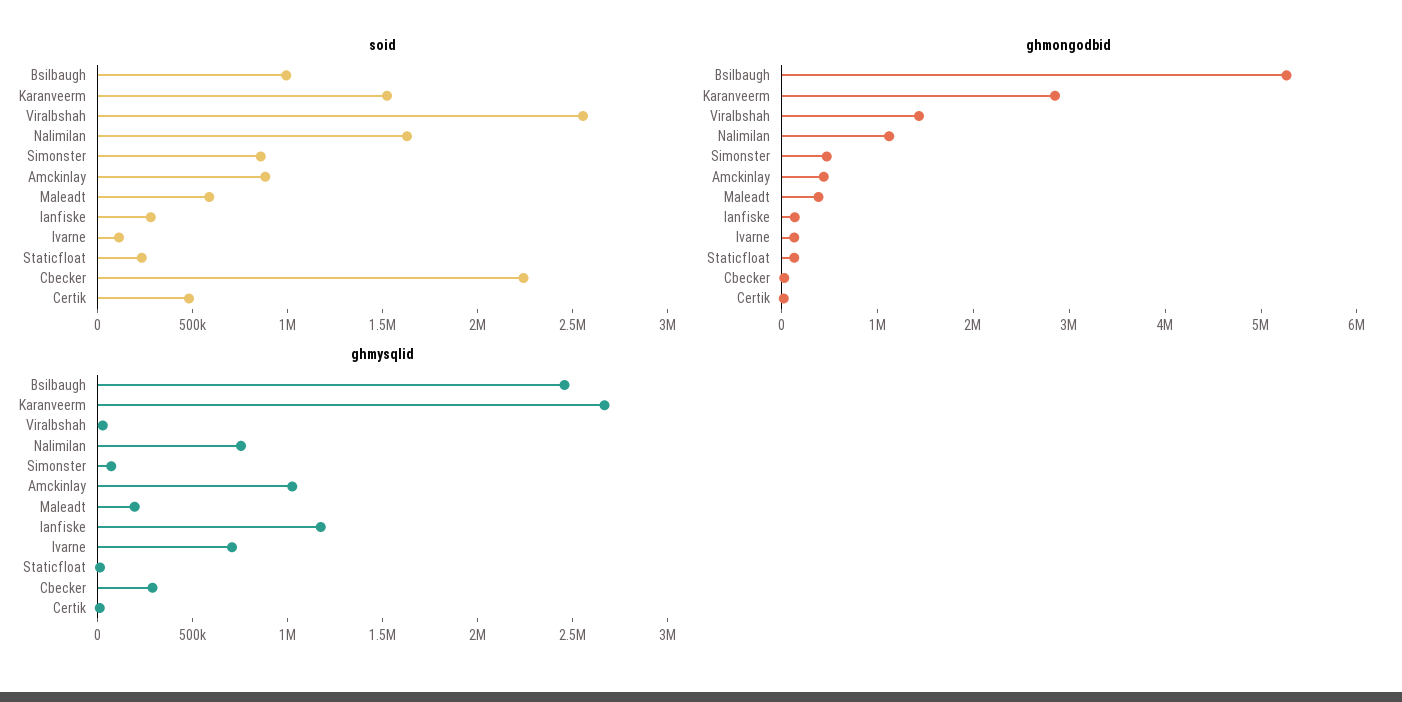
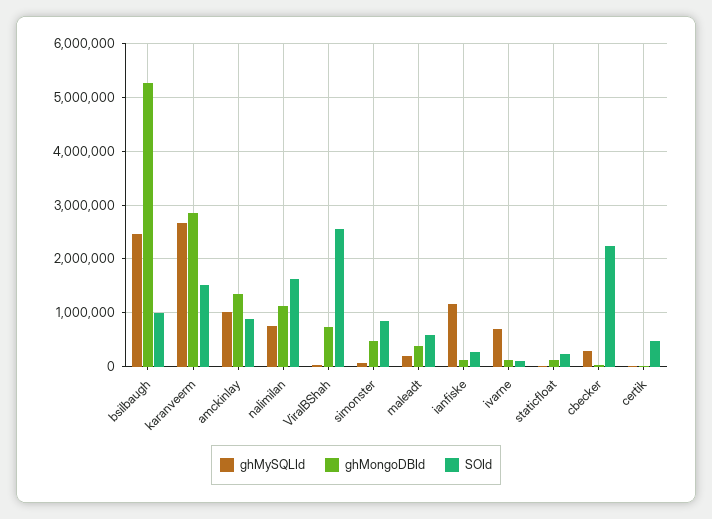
  {
    "soid": {
      "Bsilbaugh": 1000000,
      "Karanveerm": 1500000,
      "Viralbshah": 2600000,
      "Nalimilan": 1600000,
      "Simonster": 900000,
      "Amckinlay": 900000,
      "Maleadt": 600000,
      "Ianfiske": 300000,
      "Ivarne": 100000,
      "Staticfloat": 200000,
      "Cbecker": 2200000,
      "Certik": 500000
    },
    "ghmongodbid": {
      "Bsilbaugh": 5200000,
      "Karanveerm": 2800000,
-     "Viralbshah": 1400000,
+     "Viralbshah": 800000,
      "Nalimilan": 1200000,
      "Simonster": 400000,
-     "Amckinlay": 400000,
+     "Amckinlay": 1400000,
      "Maleadt": 400000,
      "Ianfiske": 200000,
      "Ivarne": 200000,
      "Staticfloat": 200000,
      "Cbecker": 0,
      "Certik": 0
    },
    "ghmysqlid": {
      "Bsilbaugh": 2500000,
      "Karanveerm": 2700000,
      "Viralbshah": 0,
      "Nalimilan": 800000,
      "Simonster": 100000,
      "Amckinlay": 1000000,
      "Maleadt": 200000,
      "Ianfiske": 1200000,
      "Ivarne": 700000,
      "Staticfloat": 0,
      "Cbecker": 300000,
      "Certik": 0
    }
  }

